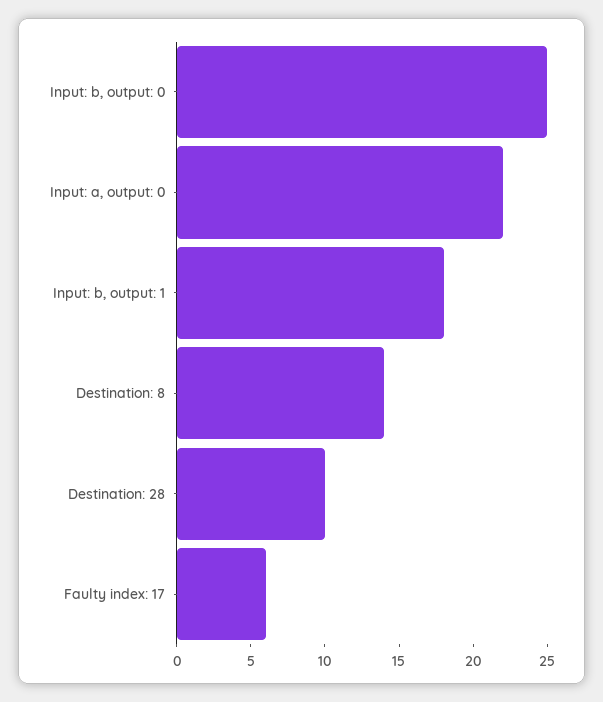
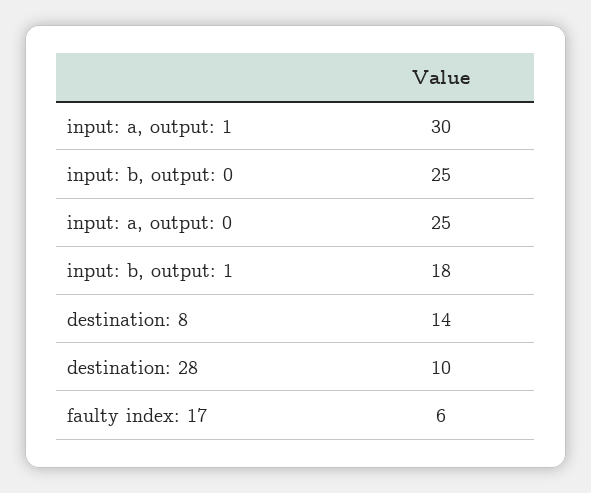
  {
    "Input: b, output: 0": 25,
-   "Input: a, output: 0": 22,
+   "Input: a, output: 0": 25,
    "Input: b, output: 1": 18,
    "Destination: 8": 14,
    "Destination: 28": 10,
-   "Faulty index: 17": 6
+   "Faulty index: 17": 6,
+   "input: a, output: 1": 30
  }

